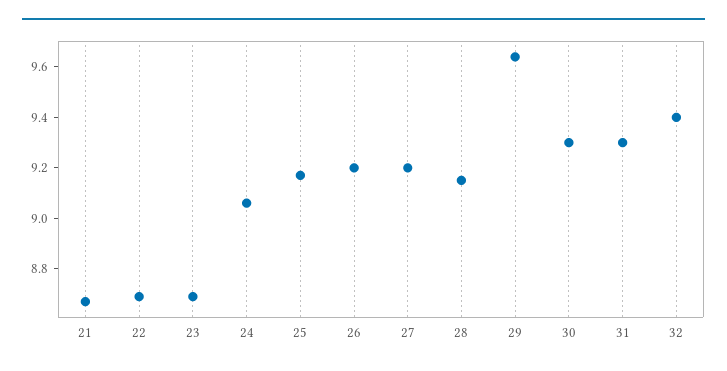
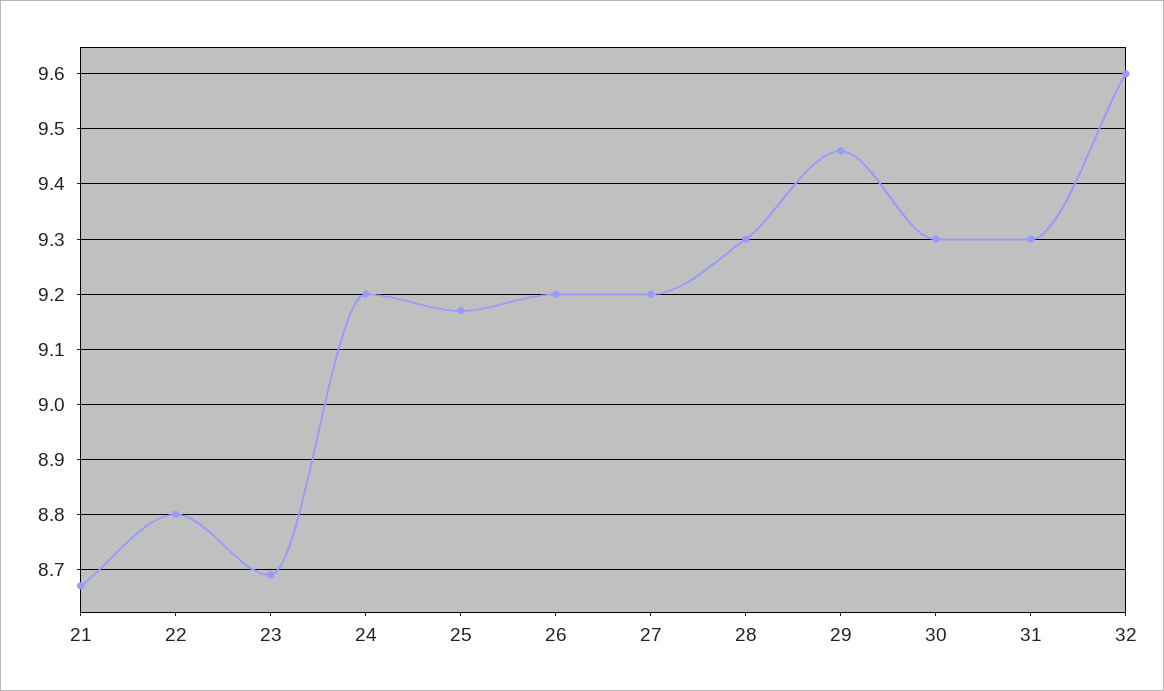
  {
    "21": 8.65,
-   "22": 8.7,
+   "22": 8.8,
    "23": 8.7,
-   "24": 9.05,
+   "24": 9.2,
    "25": 9.15,
    "26": 9.2,
    "27": 9.2,
-   "28": 9.15,
+   "28": 9.3,
-   "29": 9.65,
+   "29": 9.45,
    "30": 9.3,
    "31": 9.3,
-   "32": 9.4
+   "32": 9.6
  }

